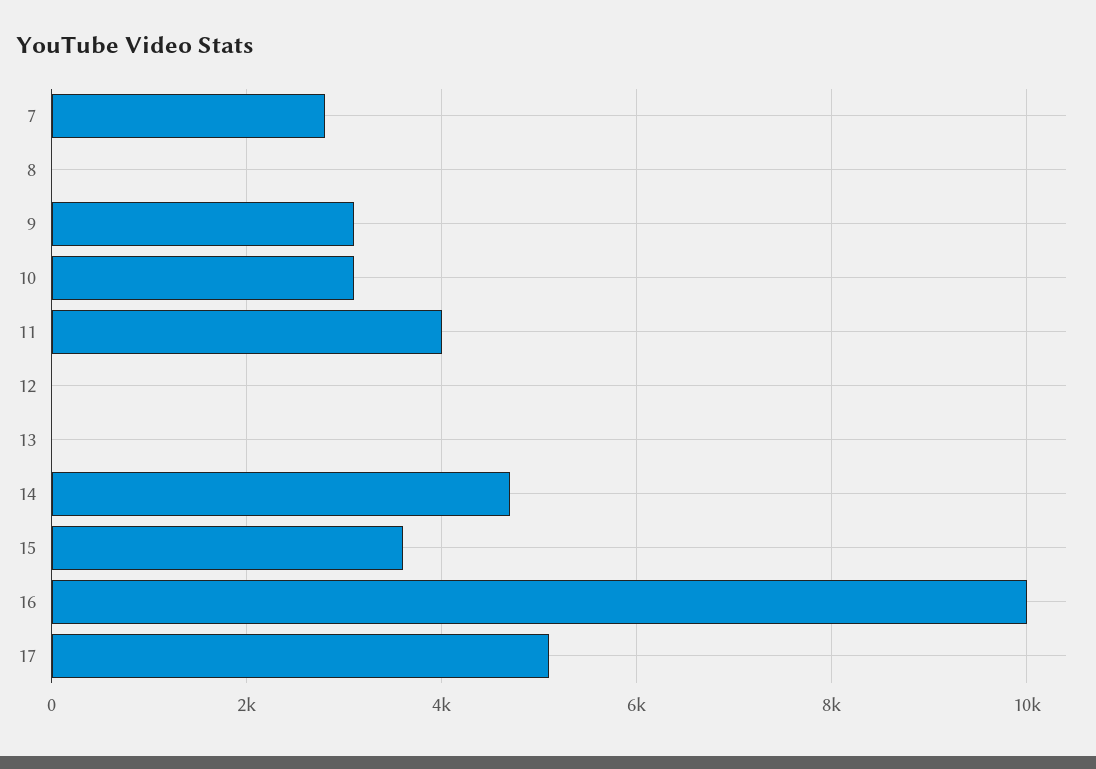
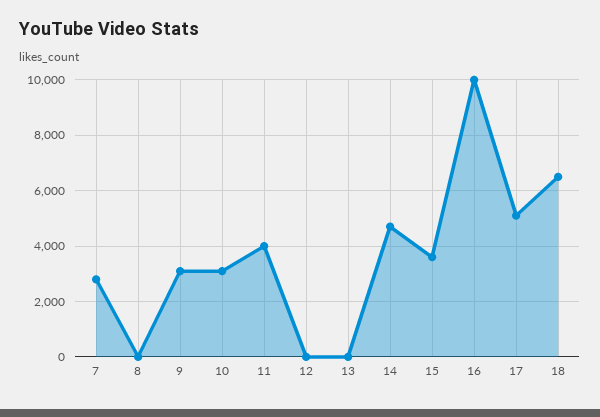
  {
    "7": 2800,
    "8": 0,
    "9": 3200,
    "10": 3200,
    "11": 4000,
    "12": 0,
    "13": 0,
    "14": 4800,
    "15": 3600,
    "16": 10000,
-   "17": 5200
+   "17": 5200,
+   "18": 6500
  }

